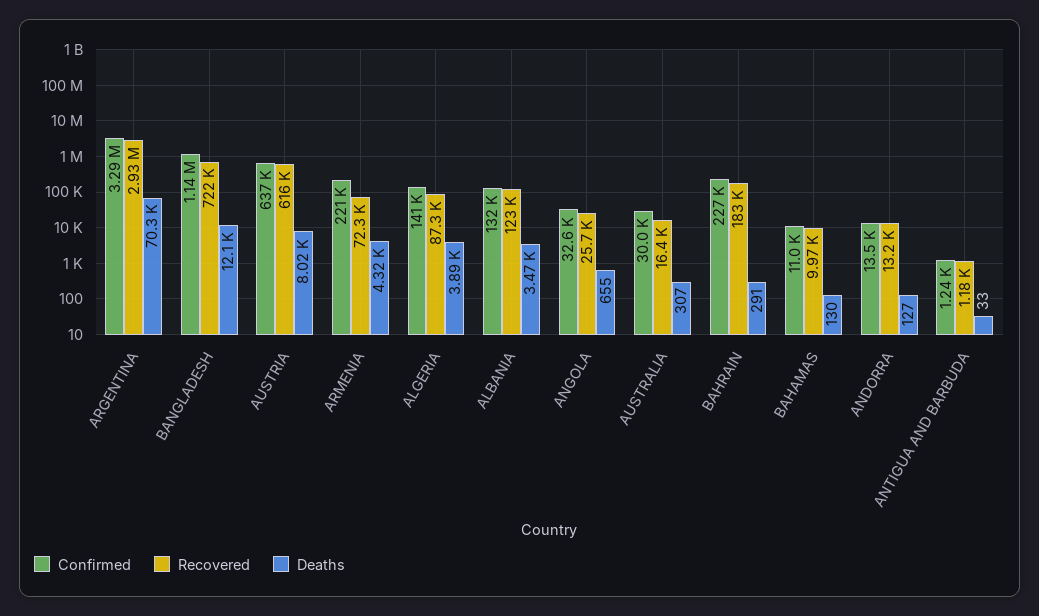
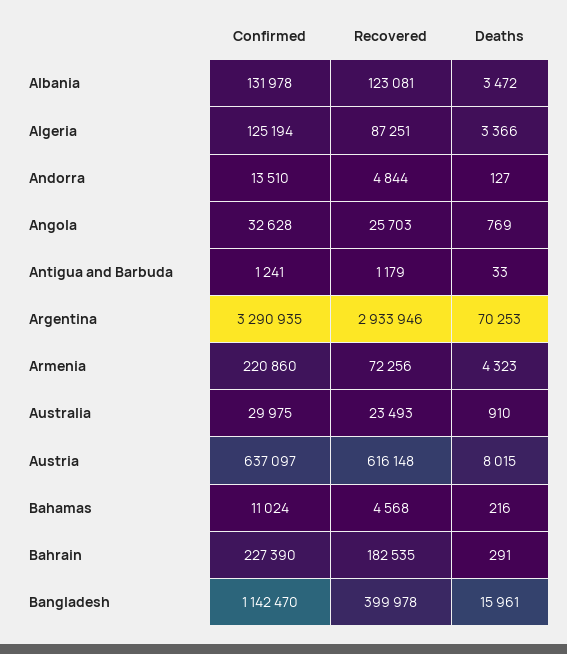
  {
    "Confirmed": {
      "ARGENTINA": 3290935,
      "BANGLADESH": 1142470,
      "AUSTRIA": 637097,
      "ARMENIA": 220860,
-     "ALGERIA": 141000,
+     "ALGERIA": 125194,
      "ALBANIA": 131978,
      "ANGOLA": 32628,
      "AUSTRALIA": 29975,
      "BAHRAIN": 227390,
      "BAHAMAS": 11024,
      "ANDORRA": 13510,
      "ANTIGUA AND BARBUDA": 1241
    },
    "Recovered": {
      "ARGENTINA": 2933946,
-     "BANGLADESH": 722000,
+     "BANGLADESH": 399978,
      "AUSTRIA": 616148,
      "ARMENIA": 72256,
      "ALGERIA": 87251,
      "ALBANIA": 123081,
      "ANGOLA": 25703,
-     "AUSTRALIA": 16400,
+     "AUSTRALIA": 23493,
      "BAHRAIN": 182535,
-     "BAHAMAS": 9970,
+     "BAHAMAS": 4568,
-     "ANDORRA": 13200,
+     "ANDORRA": 4844,
      "ANTIGUA AND BARBUDA": 1179
    },
    "Deaths": {
      "ARGENTINA": 70253,
-     "BANGLADESH": 12100,
+     "BANGLADESH": 15961,
      "AUSTRIA": 8015,
      "ARMENIA": 4323,
-     "ALGERIA": 3890,
+     "ALGERIA": 3366,
      "ALBANIA": 3472,
-     "ANGOLA": 655,
+     "ANGOLA": 769,
-     "AUSTRALIA": 307,
+     "AUSTRALIA": 910,
      "BAHRAIN": 291,
-     "BAHAMAS": 130,
+     "BAHAMAS": 216,
      "ANDORRA": 127,
      "ANTIGUA AND BARBUDA": 33
    }
  }

